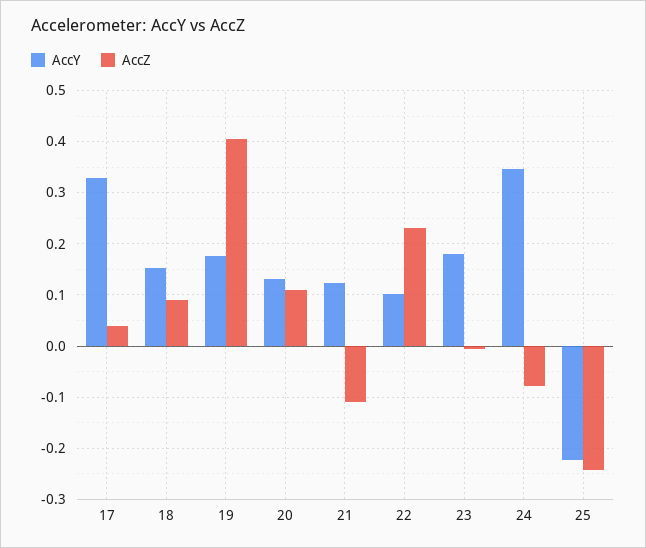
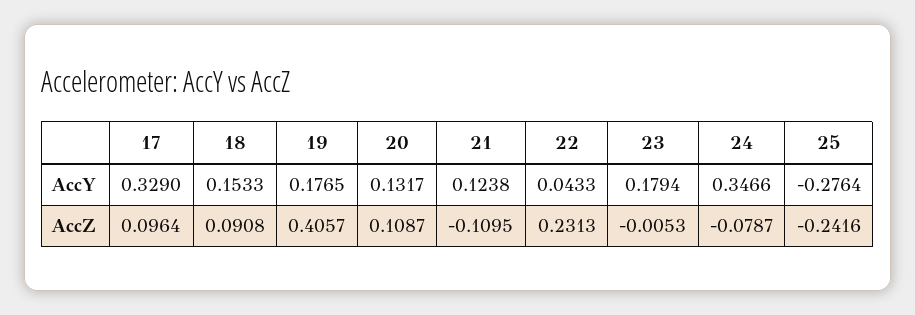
  {
    "AccY": {
      "17": 0.329,
      "18": 0.1533,
      "19": 0.1765,
      "20": 0.1317,
      "21": 0.1238,
-     "22": 0.1,
+     "22": 0.0433,
      "23": 0.1794,
      "24": 0.3466,
-     "25": -0.22
+     "25": -0.2764
    },
    "AccZ": {
-     "17": 0.04,
+     "17": 0.0964,
      "18": 0.0908,
      "19": 0.4057,
      "20": 0.1087,
      "21": -0.1095,
      "22": 0.2313,
      "23": -0.0053,
      "24": -0.0787,
      "25": -0.2416
    }
  }

